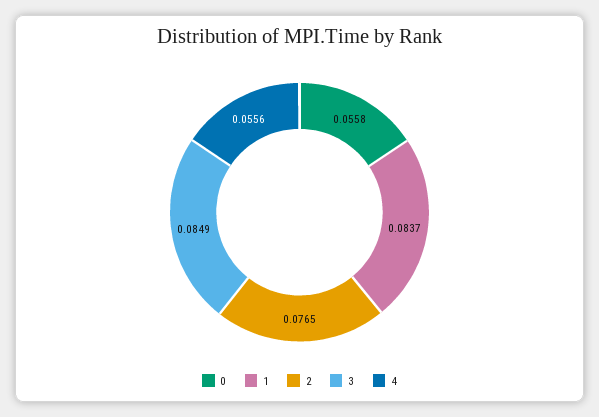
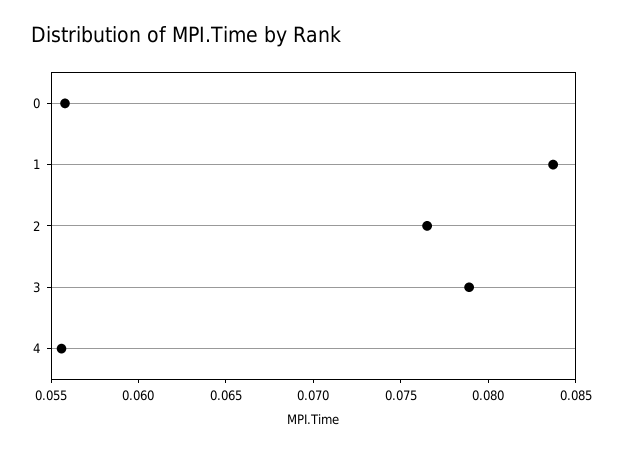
  {
    "0": 0.0558,
    "1": 0.0837,
    "2": 0.0765,
-   "3": 0.0849,
+   "3": 0.079,
    "4": 0.0556
  }

